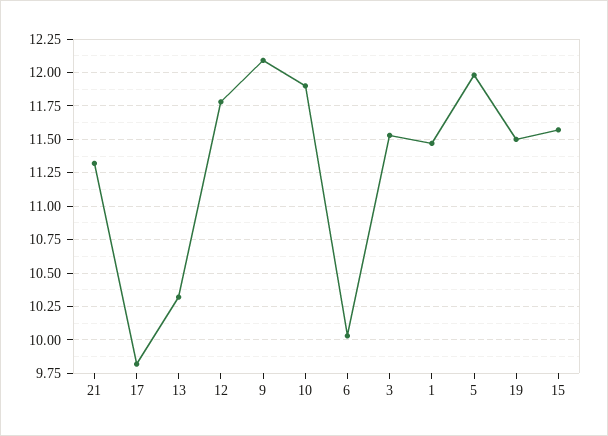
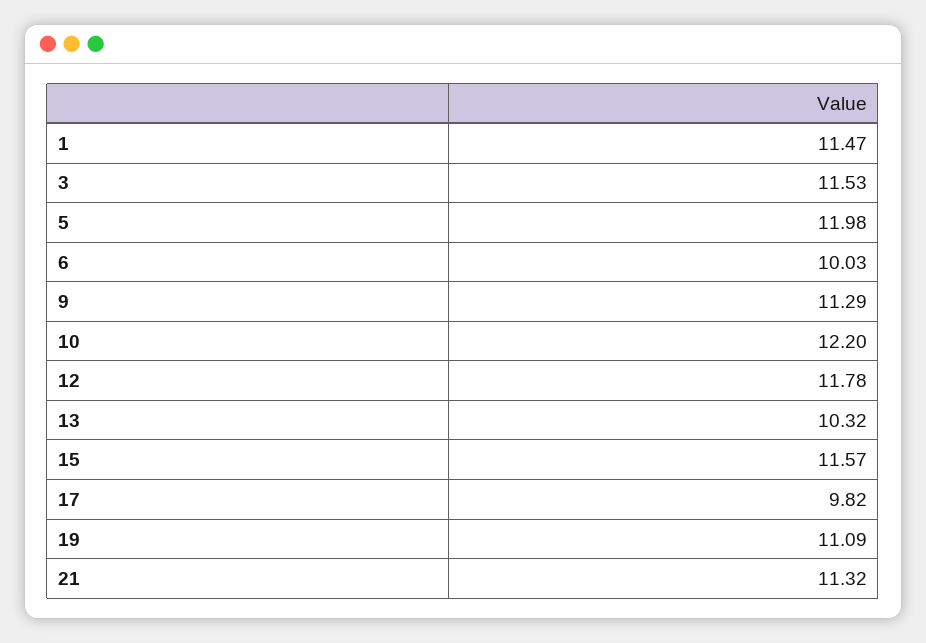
  {
    "21": 11.32,
    "17": 9.82,
    "13": 10.32,
    "12": 11.78,
-   "9": 12.1,
+   "9": 11.29,
-   "10": 11.9,
+   "10": 12.2,
    "6": 10.03,
    "3": 11.53,
    "1": 11.47,
    "5": 11.98,
-   "19": 11.5,
+   "19": 11.09,
    "15": 11.57
  }

